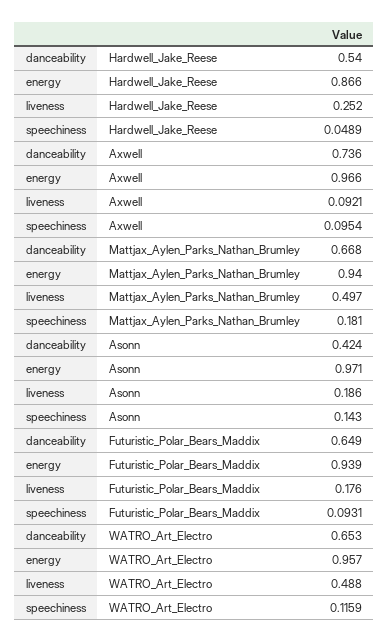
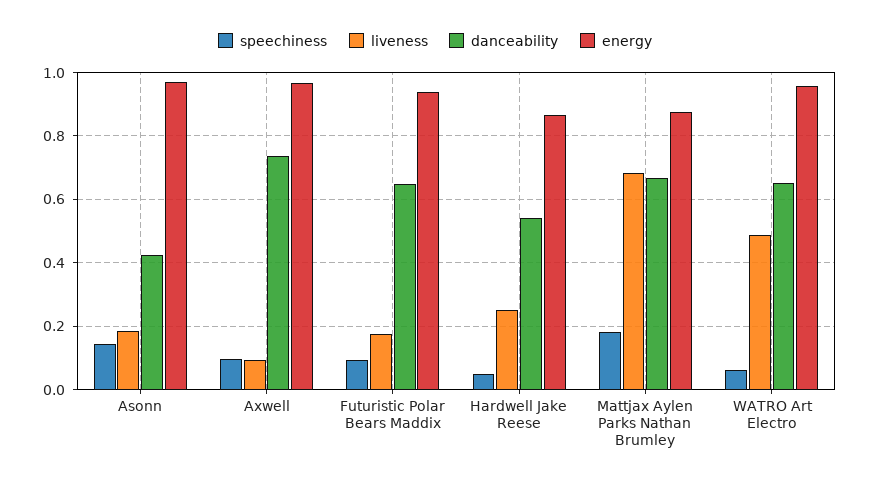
  {
    "danceability": {
      "Hardwell_Jake_Reese": 0.54,
      "Axwell": 0.736,
      "Mattjax_Aylen_Parks_Nathan_Brumley": 0.668,
      "Asonn": 0.424,
      "Futuristic_Polar_Bears_Maddix": 0.649,
      "WATRO_Art_Electro": 0.653
    },
    "energy": {
      "Hardwell_Jake_Reese": 0.866,
      "Axwell": 0.966,
-     "Mattjax_Aylen_Parks_Nathan_Brumley": 0.94,
+     "Mattjax_Aylen_Parks_Nathan_Brumley": 0.88,
      "Asonn": 0.971,
      "Futuristic_Polar_Bears_Maddix": 0.939,
      "WATRO_Art_Electro": 0.957
    },
    "liveness": {
      "Hardwell_Jake_Reese": 0.252,
      "Axwell": 0.0921,
-     "Mattjax_Aylen_Parks_Nathan_Brumley": 0.497,
+     "Mattjax_Aylen_Parks_Nathan_Brumley": 0.68,
      "Asonn": 0.186,
      "Futuristic_Polar_Bears_Maddix": 0.176,
      "WATRO_Art_Electro": 0.488
    },
    "speechiness": {
      "Hardwell_Jake_Reese": 0.0489,
      "Axwell": 0.0954,
      "Mattjax_Aylen_Parks_Nathan_Brumley": 0.181,
      "Asonn": 0.143,
      "Futuristic_Polar_Bears_Maddix": 0.0931,
-     "WATRO_Art_Electro": 0.1159
+     "WATRO_Art_Electro": 0.06
    }
  }

